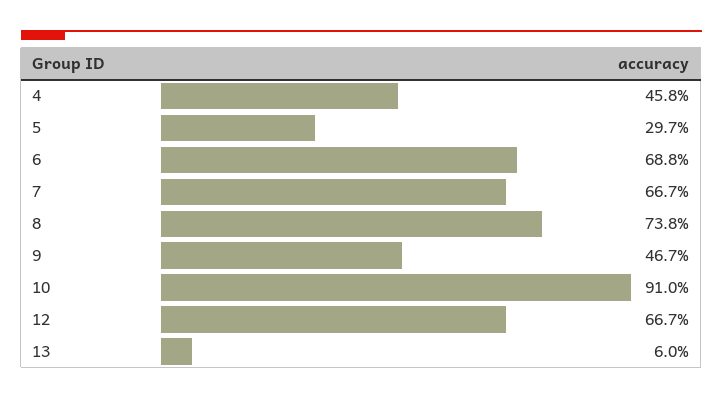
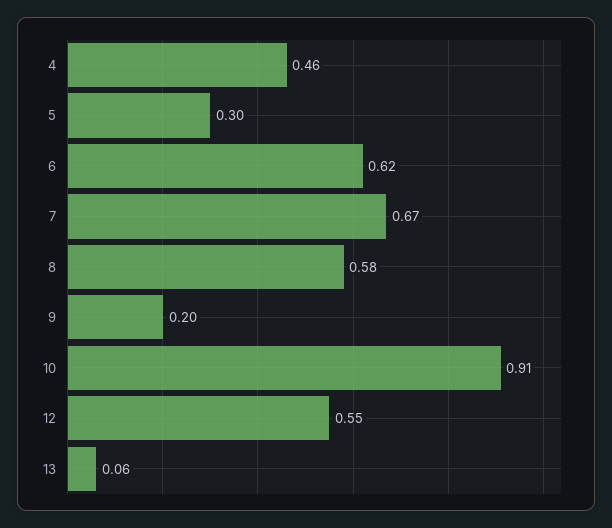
  {
    "4": 0.458,
    "5": 0.297,
-   "6": 0.688,
+   "6": 0.62,
    "7": 0.667,
-   "8": 0.738,
+   "8": 0.58,
-   "9": 0.467,
+   "9": 0.2,
    "10": 0.91,
-   "12": 0.667,
+   "12": 0.55,
    "13": 0.06
  }

